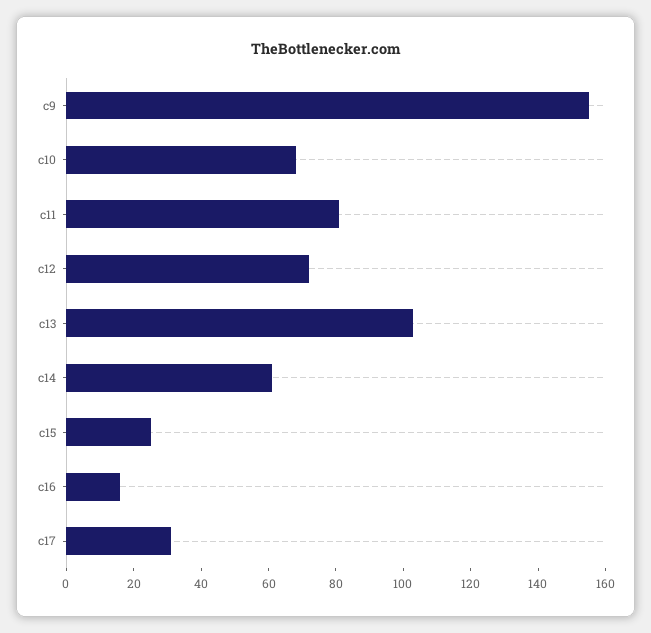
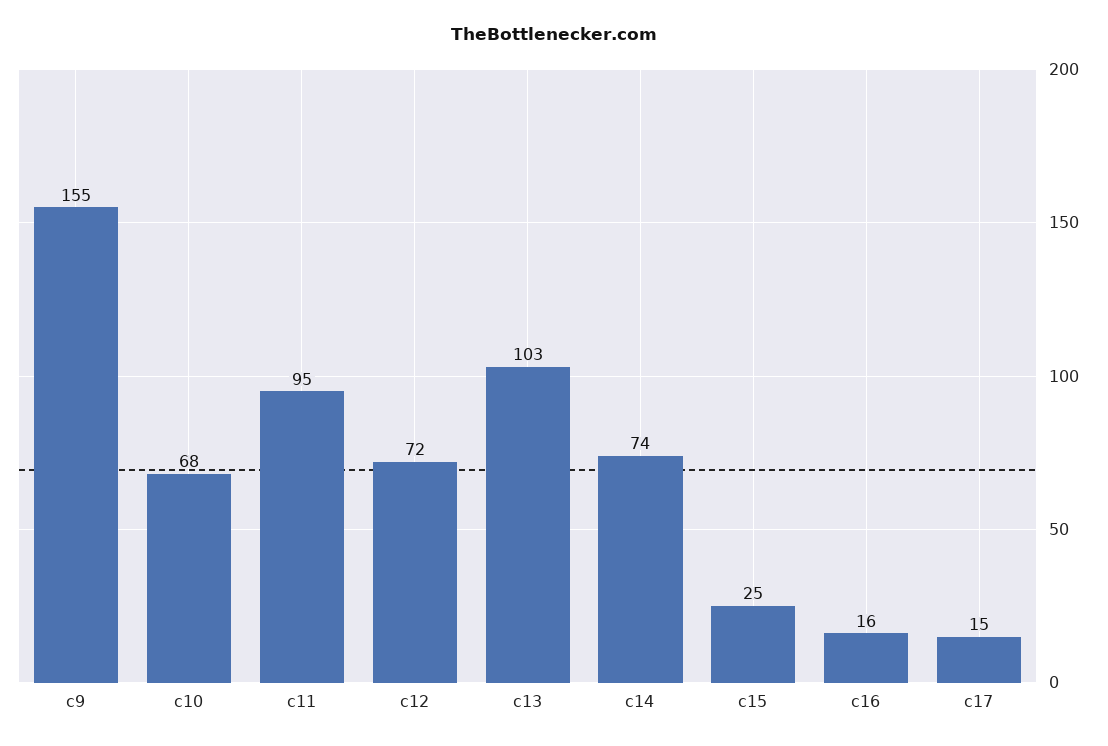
  {
    "c9": 155,
    "c10": 68,
-   "c11": 80,
+   "c11": 95,
    "c12": 72,
    "c13": 103,
-   "c14": 60,
+   "c14": 74,
    "c15": 25,
    "c16": 16,
-   "c17": 30
+   "c17": 15
  }

